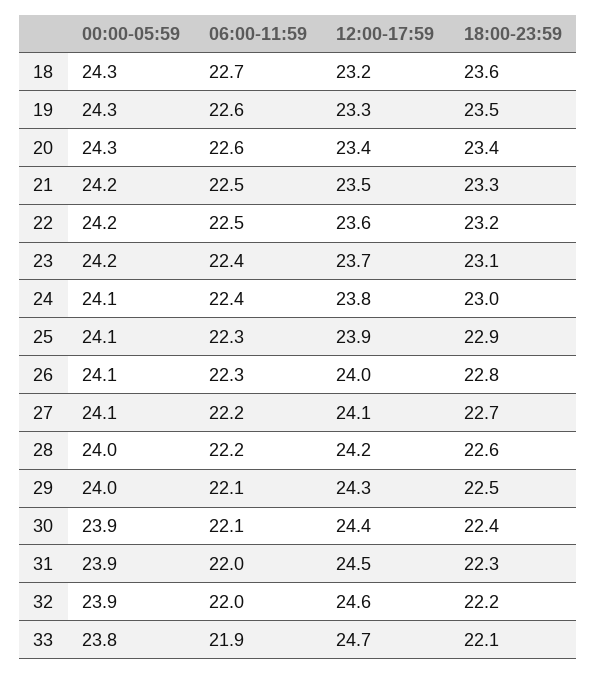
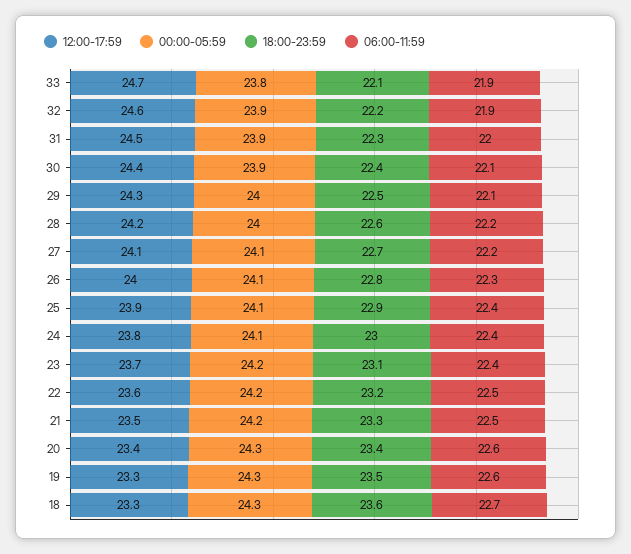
  {
    "00:00-05:59": {
      "18": 24.3,
      "19": 24.3,
      "20": 24.3,
      "21": 24.2,
      "22": 24.2,
      "23": 24.2,
      "24": 24.1,
      "25": 24.1,
      "26": 24.1,
      "27": 24.1,
      "28": 24,
      "29": 24,
      "30": 23.9,
      "31": 23.9,
      "32": 23.9,
      "33": 23.8
    },
    "06:00-11:59": {
      "18": 22.7,
      "19": 22.6,
      "20": 22.6,
      "21": 22.5,
      "22": 22.5,
      "23": 22.4,
      "24": 22.4,
-     "25": 22.3,
+     "25": 22.4,
      "26": 22.3,
      "27": 22.2,
      "28": 22.2,
      "29": 22.1,
      "30": 22.1,
      "31": 22,
-     "32": 22,
+     "32": 21.9,
      "33": 21.9
    },
    "12:00-17:59": {
-     "18": 23.2,
+     "18": 23.3,
      "19": 23.3,
      "20": 23.4,
      "21": 23.5,
      "22": 23.6,
      "23": 23.7,
      "24": 23.8,
      "25": 23.9,
      "26": 24,
      "27": 24.1,
      "28": 24.2,
      "29": 24.3,
      "30": 24.4,
      "31": 24.5,
      "32": 24.6,
      "33": 24.7
    },
    "18:00-23:59": {
      "18": 23.6,
      "19": 23.5,
      "20": 23.4,
      "21": 23.3,
      "22": 23.2,
      "23": 23.1,
      "24": 23,
      "25": 22.9,
      "26": 22.8,
      "27": 22.7,
      "28": 22.6,
      "29": 22.5,
      "30": 22.4,
      "31": 22.3,
      "32": 22.2,
      "33": 22.1
    }
  }

